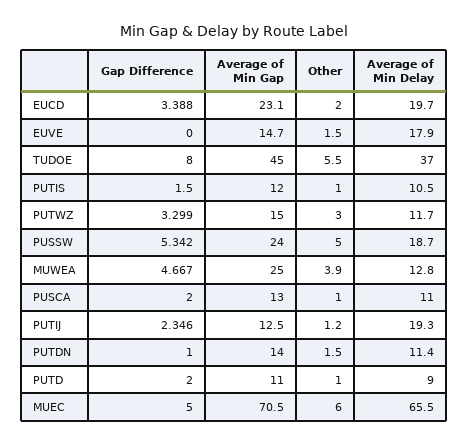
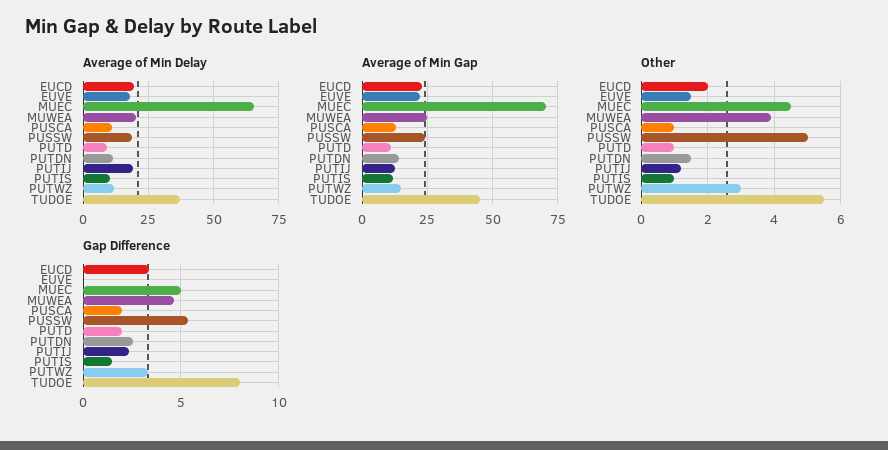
  {
    "Gap Difference": {
      "EUCD": 3.388,
      "EUVE": 0,
      "TUDOE": 8,
      "PUTIS": 1.5,
      "PUTWZ": 3.299,
      "PUSSW": 5.342,
      "MUWEA": 4.667,
      "PUSCA": 2,
      "PUTIJ": 2.346,
-     "PUTDN": 1,
+     "PUTDN": 2.5,
      "PUTD": 2,
      "MUEC": 5
    },
    "Average of Min Gap": {
      "EUCD": 23.1,
-     "EUVE": 14.7,
+     "EUVE": 22.5,
      "TUDOE": 45,
      "PUTIS": 12,
      "PUTWZ": 15,
      "PUSSW": 24,
      "MUWEA": 25,
      "PUSCA": 13,
      "PUTIJ": 12.5,
      "PUTDN": 14,
      "PUTD": 11,
      "MUEC": 70.5
    },
    "Other": {
      "EUCD": 2,
      "EUVE": 1.5,
      "TUDOE": 5.5,
      "PUTIS": 1,
      "PUTWZ": 3,
      "PUSSW": 5,
      "MUWEA": 3.9,
      "PUSCA": 1,
      "PUTIJ": 1.2,
      "PUTDN": 1.5,
      "PUTD": 1,
-     "MUEC": 6
+     "MUEC": 4.5
    },
    "Average of Min Delay": {
      "EUCD": 19.7,
      "EUVE": 17.9,
      "TUDOE": 37,
      "PUTIS": 10.5,
      "PUTWZ": 11.7,
      "PUSSW": 18.7,
-     "MUWEA": 12.8,
+     "MUWEA": 20,
      "PUSCA": 11,
      "PUTIJ": 19.3,
      "PUTDN": 11.4,
      "PUTD": 9,
      "MUEC": 65.5
    }
  }

